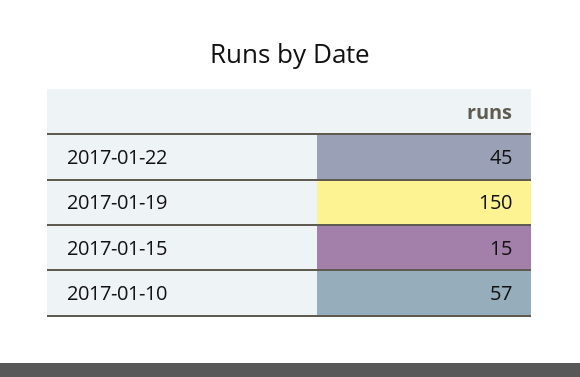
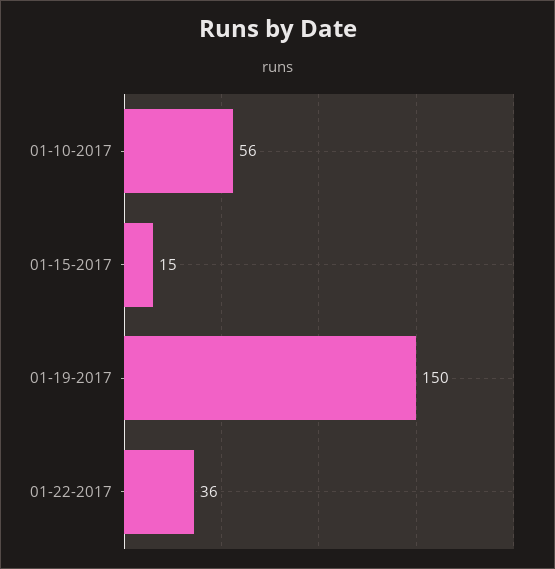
  {
-   "2017-01-22": 45,
+   "2017-01-22": 36,
    "2017-01-19": 150,
    "2017-01-15": 15,
-   "2017-01-10": 57
+   "2017-01-10": 56
  }

